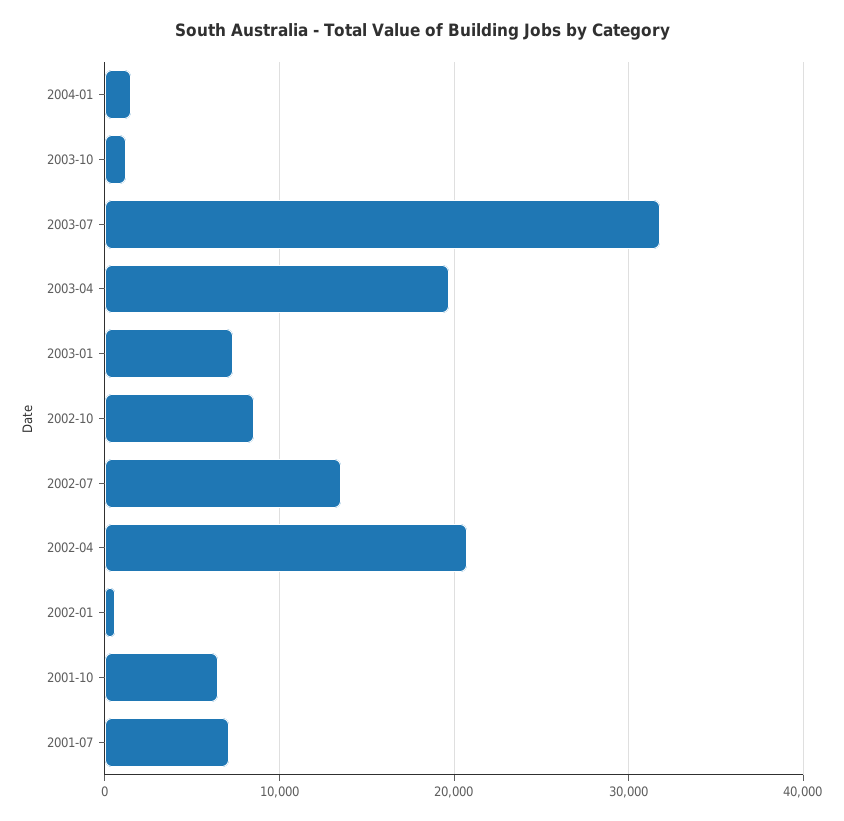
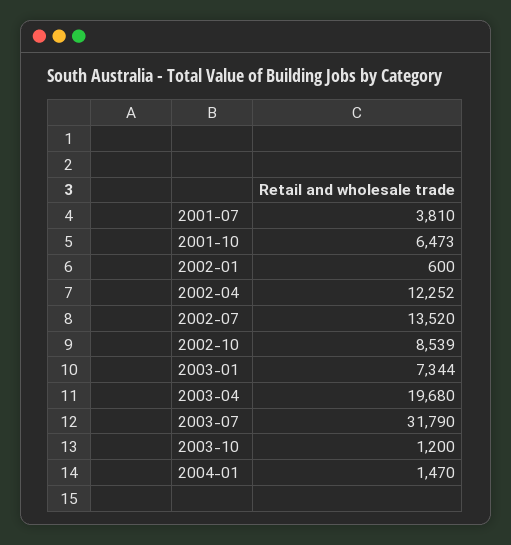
  {
    "2004-01": 1470,
    "2003-10": 1200,
    "2003-07": 31790,
    "2003-04": 19680,
    "2003-01": 7344,
    "2002-10": 8539,
    "2002-07": 13520,
-   "2002-04": 21000,
+   "2002-04": 12252,
    "2002-01": 600,
    "2001-10": 6473,
-   "2001-07": 7000
+   "2001-07": 3810
  }

